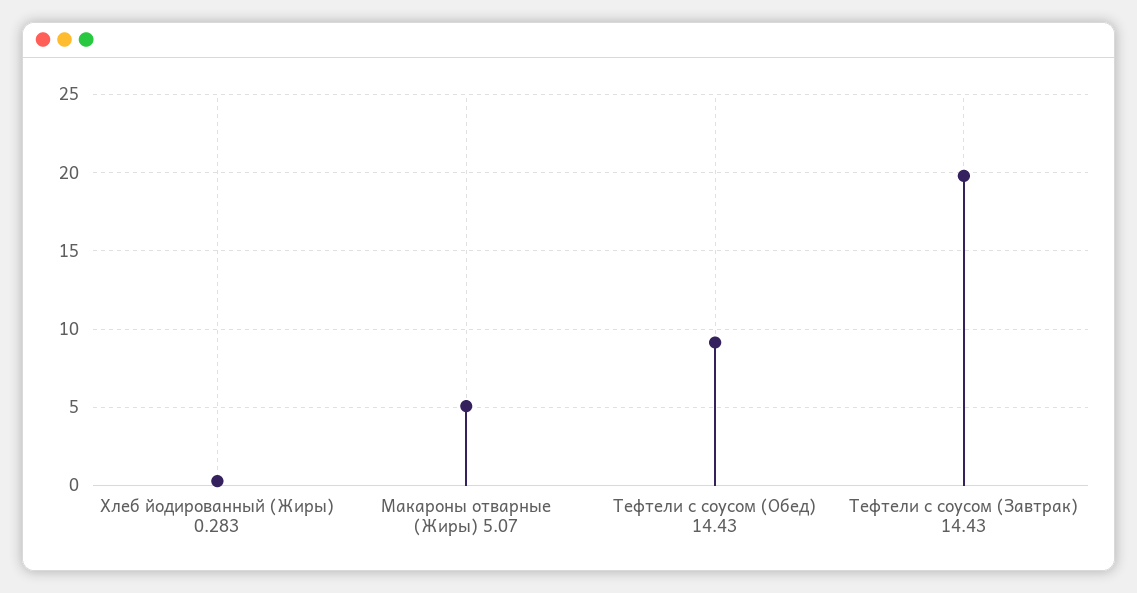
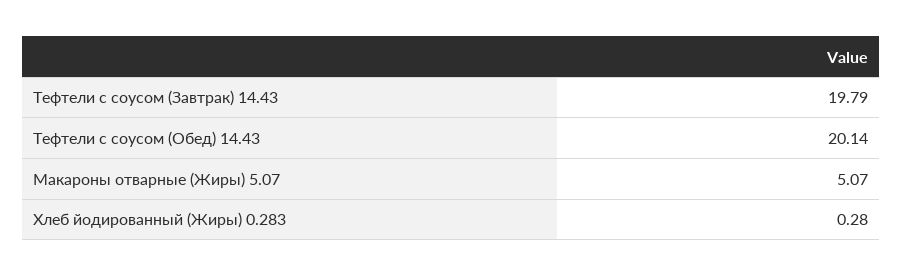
  {
    "Хлеб йодированный (Жиры) 0.283": 0.28,
    "Макароны отварные (Жиры) 5.07": 5.07,
-   "Тефтели с соусом (Обед) 14.43": 9,
+   "Тефтели с соусом (Обед) 14.43": 20.14,
    "Тефтели с соусом (Завтрак) 14.43": 19.79
  }

